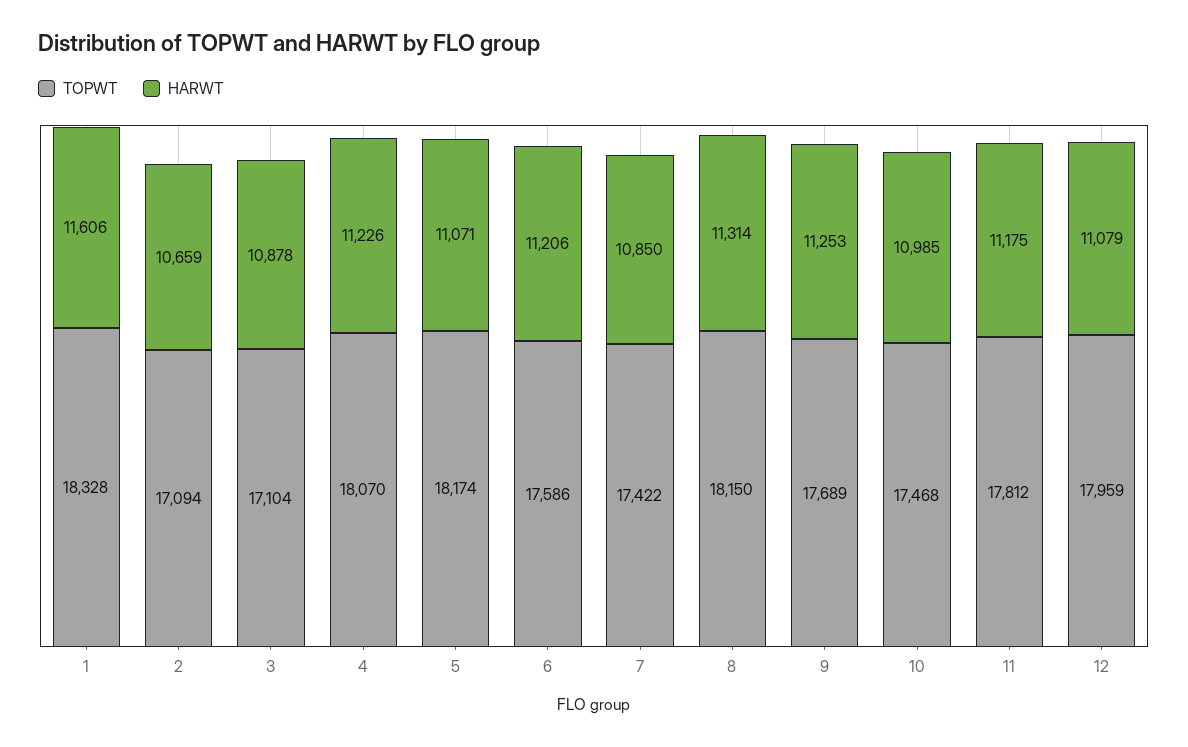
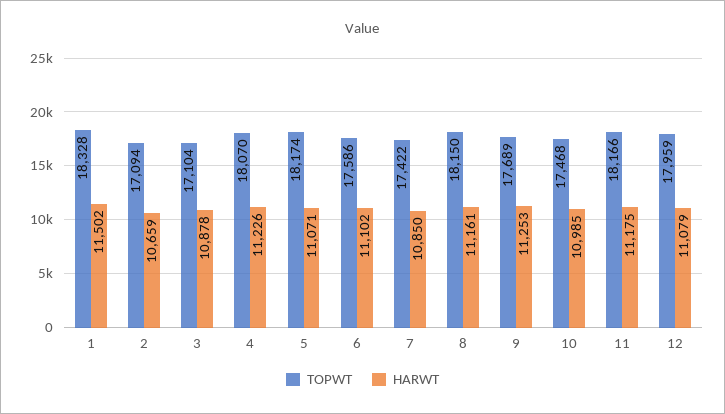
  {
    "TOPWT": {
      "1": 18328,
      "2": 17094,
      "3": 17104,
      "4": 18070,
      "5": 18174,
      "6": 17586,
      "7": 17422,
      "8": 18150,
      "9": 17689,
      "10": 17468,
-     "11": 17812,
+     "11": 18166,
      "12": 17959
    },
    "HARWT": {
-     "1": 11606,
+     "1": 11502,
      "2": 10659,
      "3": 10878,
      "4": 11226,
      "5": 11071,
-     "6": 11206,
+     "6": 11102,
      "7": 10850,
-     "8": 11314,
+     "8": 11161,
      "9": 11253,
      "10": 10985,
      "11": 11175,
      "12": 11079
    }
  }

